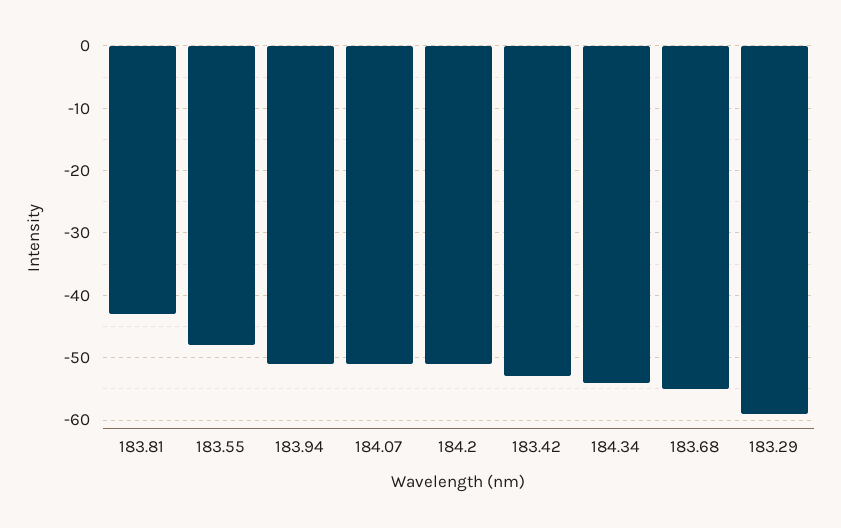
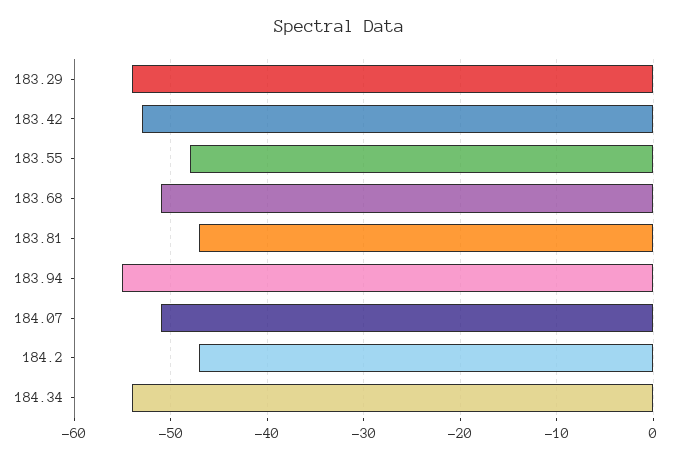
  {
-   "183.81": -43,
+   "183.81": -47,
    "183.55": -48,
-   "183.94": -51,
+   "183.94": -55,
    "184.07": -51,
-   "184.2": -51,
+   "184.2": -47,
    "183.42": -53,
    "184.34": -54,
-   "183.68": -55,
+   "183.68": -51,
-   "183.29": -59
+   "183.29": -54
  }

